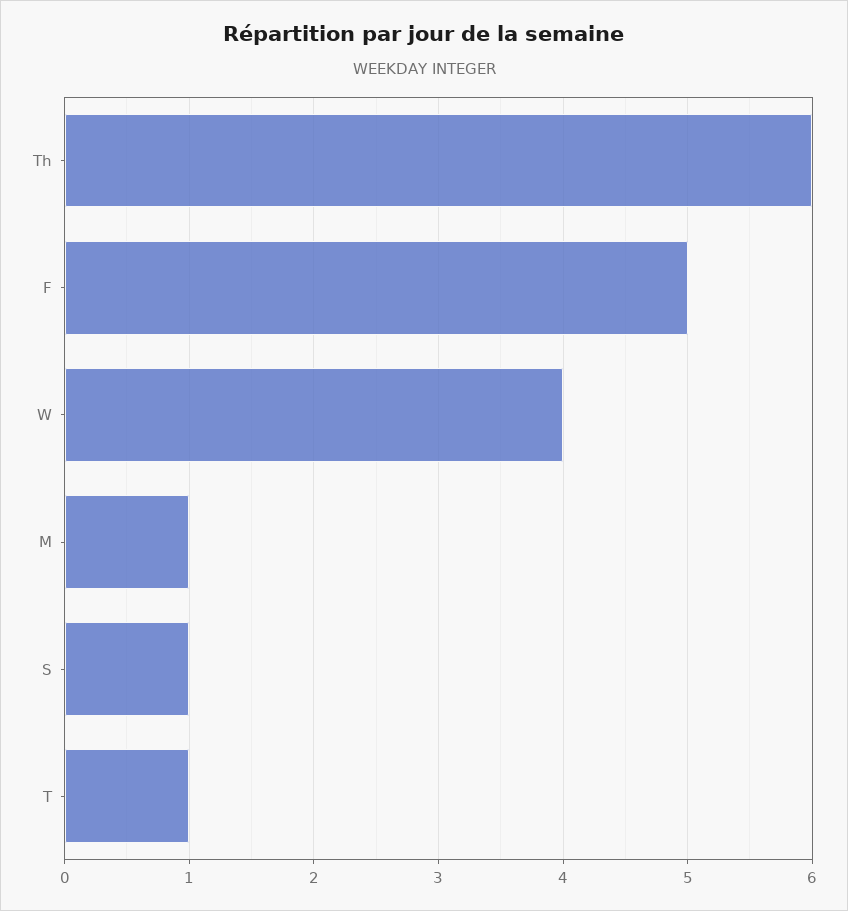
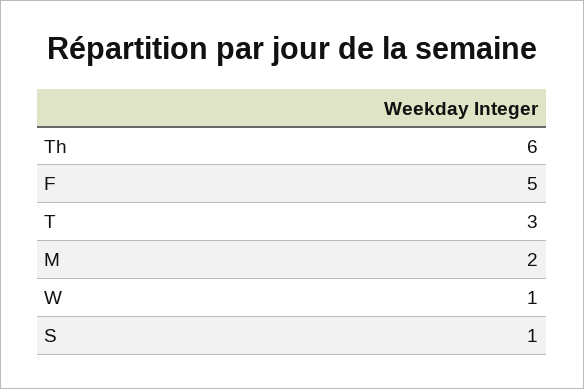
  {
    "Th": 6,
    "F": 5,
-   "W": 4,
+   "W": 1,
-   "M": 1,
+   "M": 2,
    "S": 1,
-   "T": 1
+   "T": 3
  }

